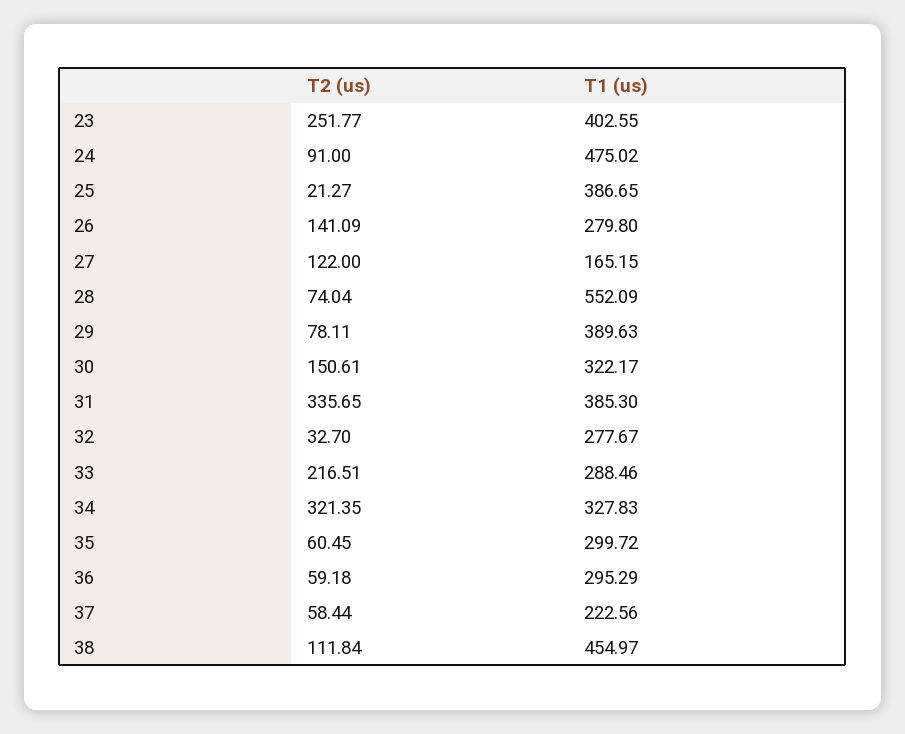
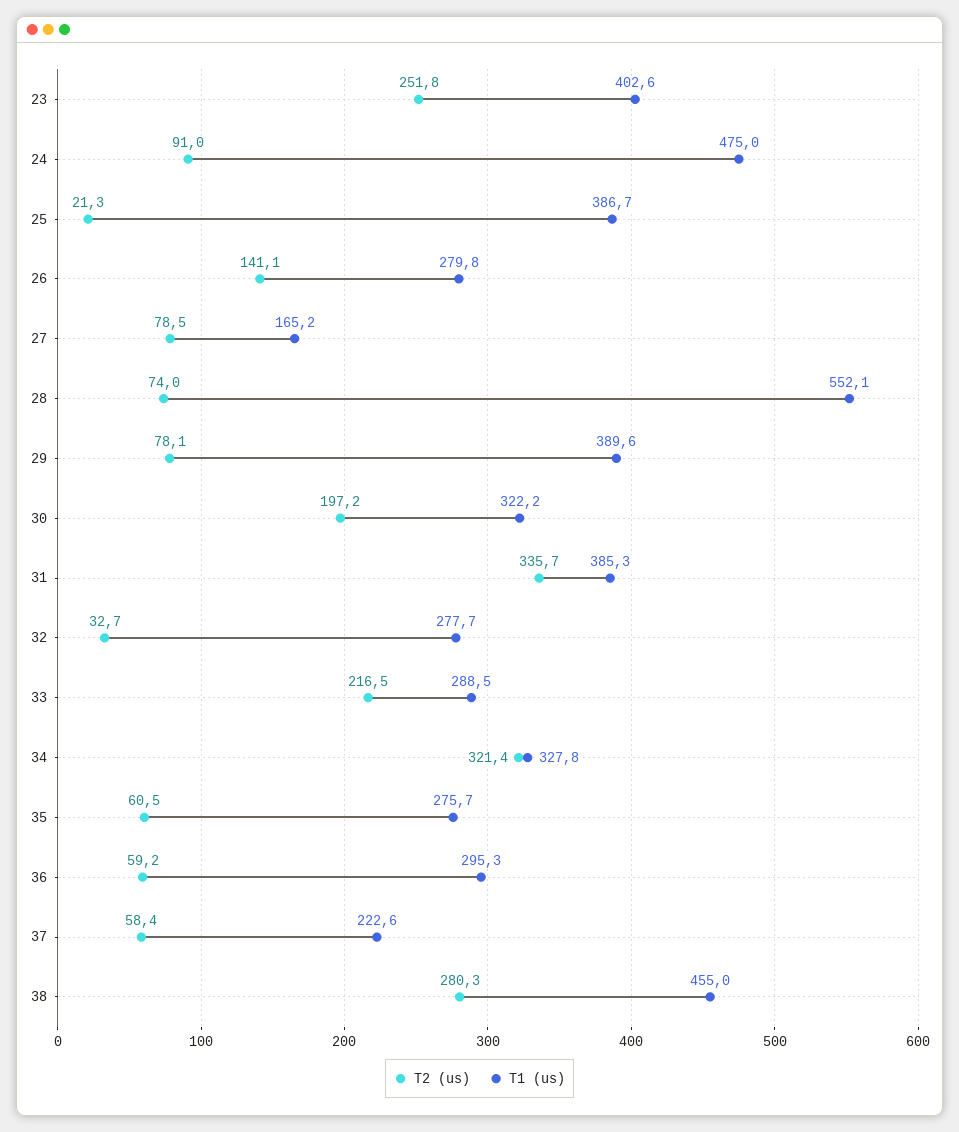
  {
    "T2 (us)": {
      "23": 251.77,
      "24": 91,
      "25": 21.27,
      "26": 141.09,
-     "27": 122,
+     "27": 78.5,
      "28": 74.04,
      "29": 78.11,
-     "30": 150.61,
+     "30": 197.2,
      "31": 335.65,
      "32": 32.7,
      "33": 216.51,
      "34": 321.35,
      "35": 60.45,
      "36": 59.18,
      "37": 58.44,
-     "38": 111.84
+     "38": 280.3
    },
    "T1 (us)": {
      "23": 402.55,
      "24": 475.02,
      "25": 386.65,
      "26": 279.8,
      "27": 165.15,
      "28": 552.09,
      "29": 389.63,
      "30": 322.17,
      "31": 385.3,
      "32": 277.67,
      "33": 288.46,
      "34": 327.83,
-     "35": 299.72,
+     "35": 275.7,
      "36": 295.29,
      "37": 222.56,
      "38": 454.97
    }
  }

